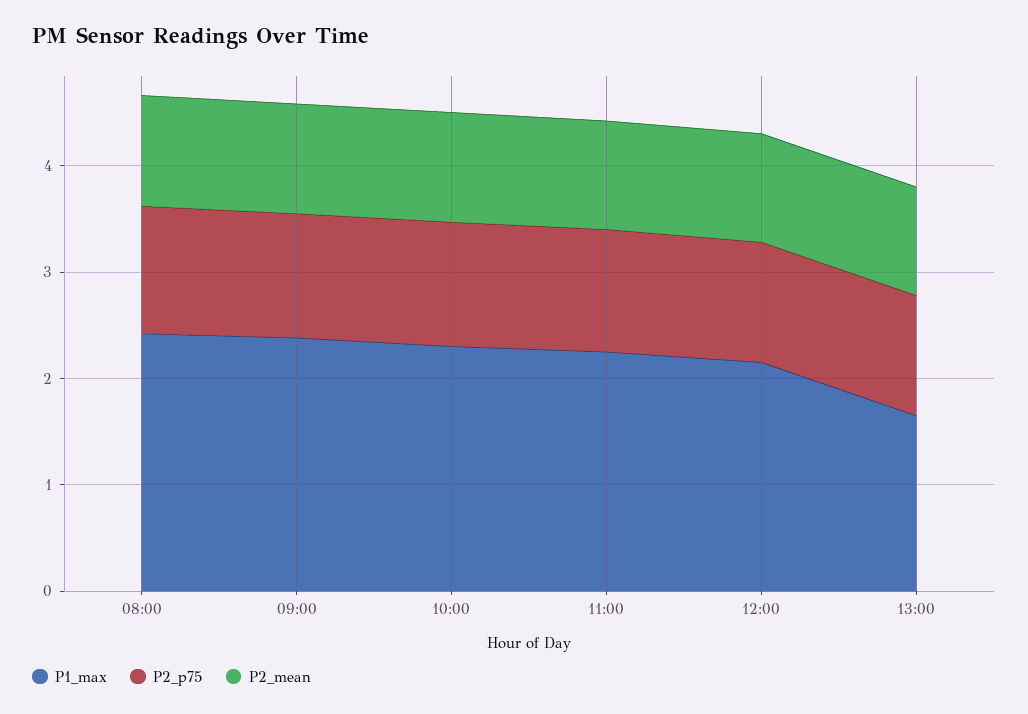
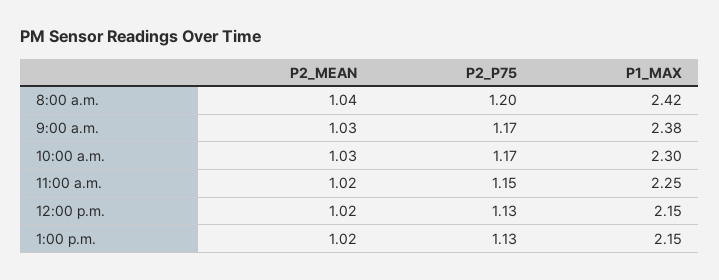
  {
    "P1_max": {
      "08:00": 2.42,
      "09:00": 2.38,
      "10:00": 2.3,
      "11:00": 2.25,
      "12:00": 2.15,
-     "13:00": 1.6
+     "13:00": 2.15
    },
    "P2_p75": {
      "08:00": 1.2,
      "09:00": 1.17,
      "10:00": 1.17,
      "11:00": 1.15,
      "12:00": 1.13,
      "13:00": 1.13
    },
    "P2_mean": {
      "08:00": 1.04,
      "09:00": 1.03,
      "10:00": 1.03,
      "11:00": 1.02,
      "12:00": 1.02,
      "13:00": 1.02
    }
  }

